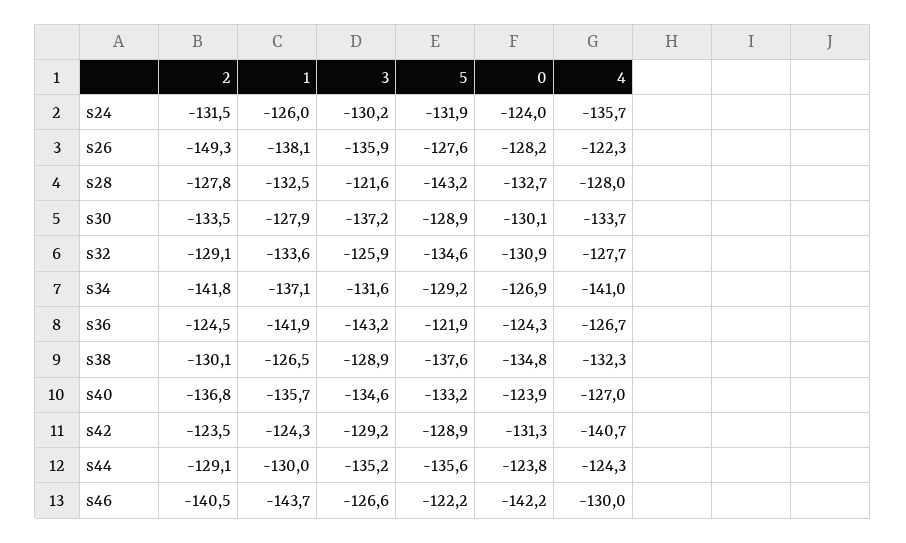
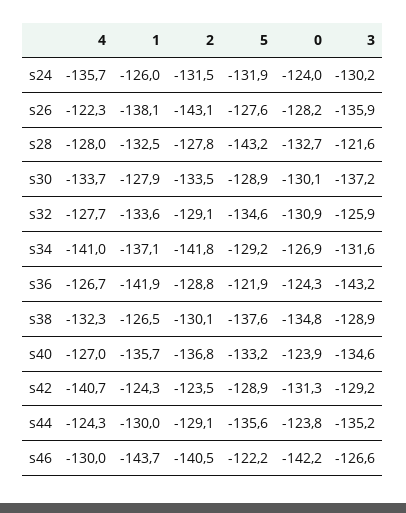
  {
    "2": {
      "s24": -131.5,
-     "s26": -149.3,
+     "s26": -143.1,
      "s28": -127.8,
      "s30": -133.5,
      "s32": -129.1,
      "s34": -141.8,
-     "s36": -124.5,
+     "s36": -128.8,
      "s38": -130.1,
      "s40": -136.8,
      "s42": -123.5,
      "s44": -129.1,
      "s46": -140.5
    },
    "1": {
      "s24": -126,
      "s26": -138.1,
      "s28": -132.5,
      "s30": -127.9,
      "s32": -133.6,
      "s34": -137.1,
      "s36": -141.9,
      "s38": -126.5,
      "s40": -135.7,
      "s42": -124.3,
      "s44": -130,
      "s46": -143.7
    },
    "3": {
      "s24": -130.2,
      "s26": -135.9,
      "s28": -121.6,
      "s30": -137.2,
      "s32": -125.9,
      "s34": -131.6,
      "s36": -143.2,
      "s38": -128.9,
      "s40": -134.6,
      "s42": -129.2,
      "s44": -135.2,
      "s46": -126.6
    },
    "5": {
      "s24": -131.9,
      "s26": -127.6,
      "s28": -143.2,
      "s30": -128.9,
      "s32": -134.6,
      "s34": -129.2,
      "s36": -121.9,
      "s38": -137.6,
      "s40": -133.2,
      "s42": -128.9,
      "s44": -135.6,
      "s46": -122.2
    },
    "0": {
      "s24": -124,
      "s26": -128.2,
      "s28": -132.7,
      "s30": -130.1,
      "s32": -130.9,
      "s34": -126.9,
      "s36": -124.3,
      "s38": -134.8,
      "s40": -123.9,
      "s42": -131.3,
      "s44": -123.8,
      "s46": -142.2
    },
    "4": {
      "s24": -135.7,
      "s26": -122.3,
      "s28": -128,
      "s30": -133.7,
      "s32": -127.7,
      "s34": -141,
      "s36": -126.7,
      "s38": -132.3,
      "s40": -127,
      "s42": -140.7,
      "s44": -124.3,
      "s46": -130
    }
  }

